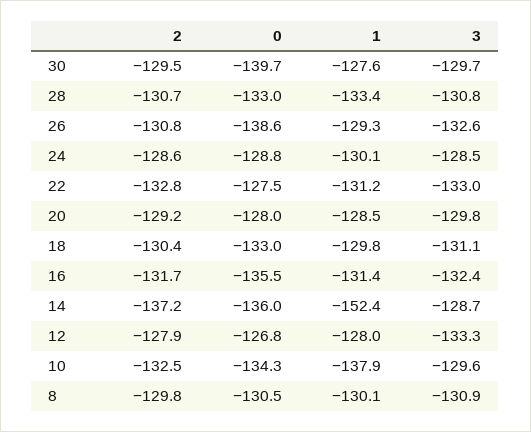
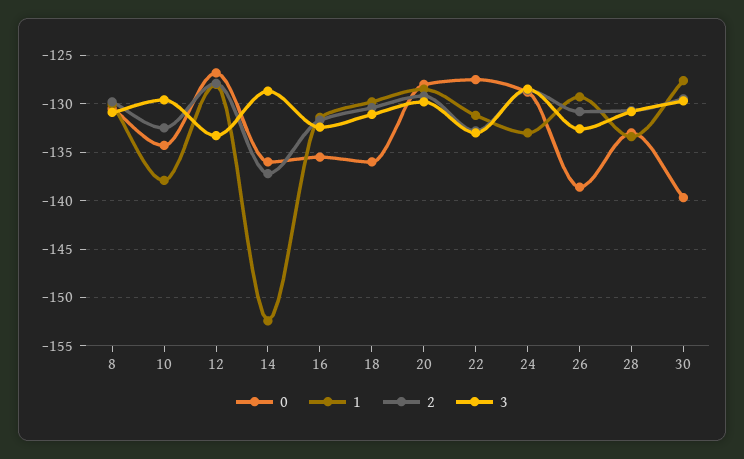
  {
    "2": {
      "30": -129.5,
      "28": -130.7,
      "26": -130.8,
      "24": -128.6,
      "22": -132.8,
      "20": -129.2,
      "18": -130.4,
      "16": -131.7,
      "14": -137.2,
      "12": -127.9,
      "10": -132.5,
      "8": -129.8
    },
    "0": {
      "30": -139.7,
      "28": -133,
      "26": -138.6,
      "24": -128.8,
      "22": -127.5,
      "20": -128,
-     "18": -133,
+     "18": -136,
      "16": -135.5,
      "14": -136,
      "12": -126.8,
      "10": -134.3,
      "8": -130.5
    },
    "1": {
      "30": -127.6,
      "28": -133.4,
      "26": -129.3,
-     "24": -130.1,
+     "24": -133,
      "22": -131.2,
      "20": -128.5,
      "18": -129.8,
      "16": -131.4,
      "14": -152.4,
      "12": -128,
      "10": -137.9,
      "8": -130.1
    },
    "3": {
      "30": -129.7,
      "28": -130.8,
      "26": -132.6,
      "24": -128.5,
      "22": -133,
      "20": -129.8,
      "18": -131.1,
      "16": -132.4,
      "14": -128.7,
      "12": -133.3,
      "10": -129.6,
      "8": -130.9
    }
  }

